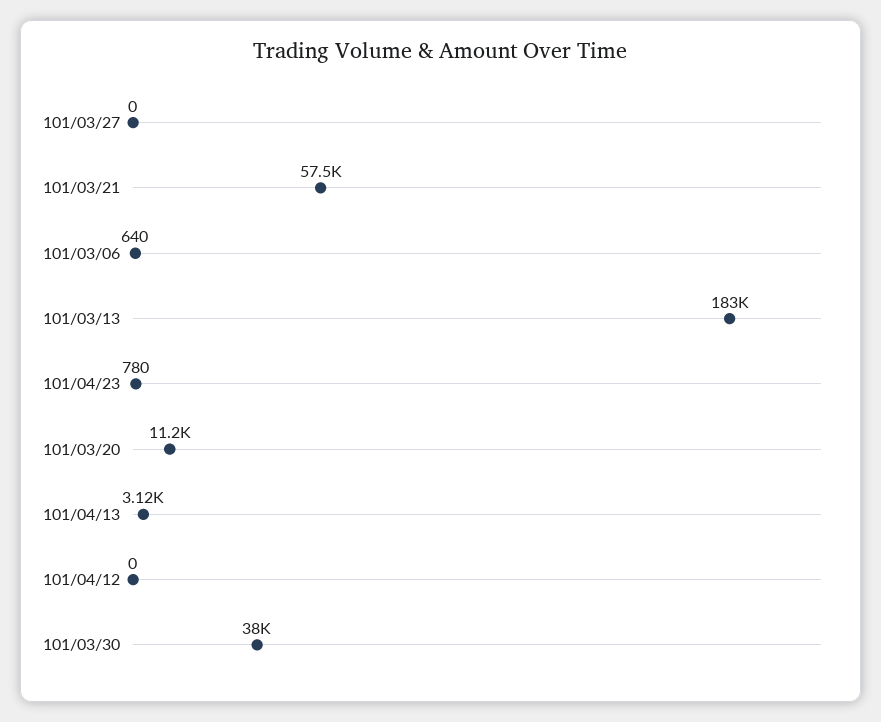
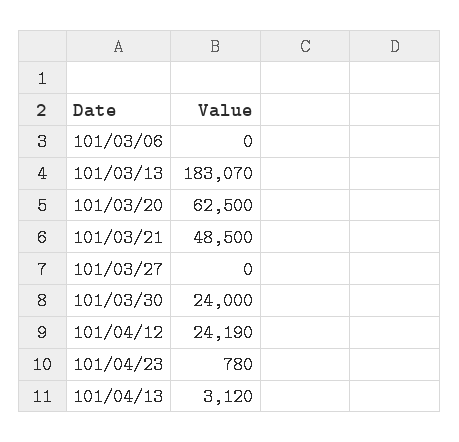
  {
    "101/03/27": 0,
-   "101/03/21": 57500,
+   "101/03/21": 48500,
-   "101/03/06": 640,
+   "101/03/06": 0,
    "101/03/13": 183070,
    "101/04/23": 780,
-   "101/03/20": 11200,
+   "101/03/20": 62500,
    "101/04/13": 3120,
-   "101/04/12": 0,
+   "101/04/12": 24190,
-   "101/03/30": 38000
+   "101/03/30": 24000
  }

